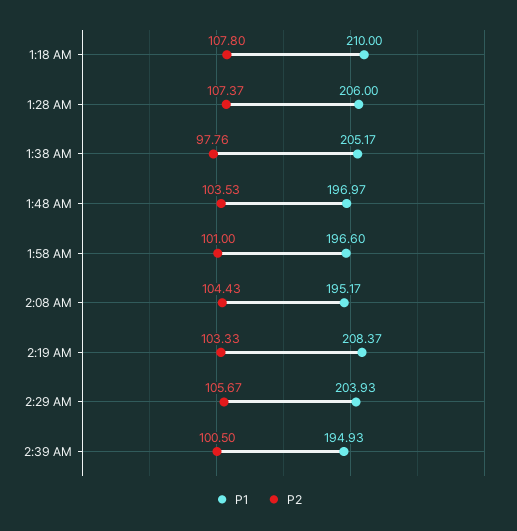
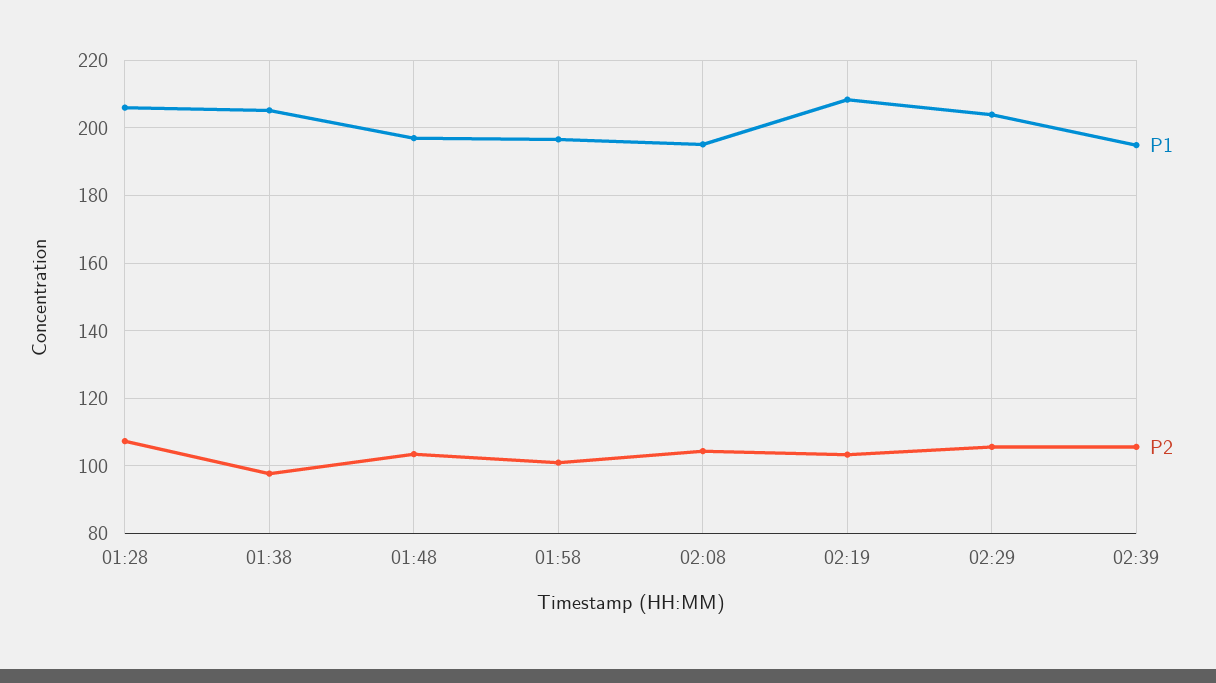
  {
    "P1": {
-     "1:18 AM": 210,
      "1:28 AM": 206,
      "1:38 AM": 205.17,
      "1:48 AM": 196.97,
      "1:58 AM": 196.6,
      "2:08 AM": 195.17,
      "2:19 AM": 208.37,
      "2:29 AM": 203.93,
      "2:39 AM": 194.93
    },
    "P2": {
-     "1:18 AM": 107.8,
      "1:28 AM": 107.37,
      "1:38 AM": 97.76,
      "1:48 AM": 103.53,
      "1:58 AM": 101,
      "2:08 AM": 104.43,
      "2:19 AM": 103.33,
      "2:29 AM": 105.67,
-     "2:39 AM": 100.5
+     "2:39 AM": 106
    }
  }

